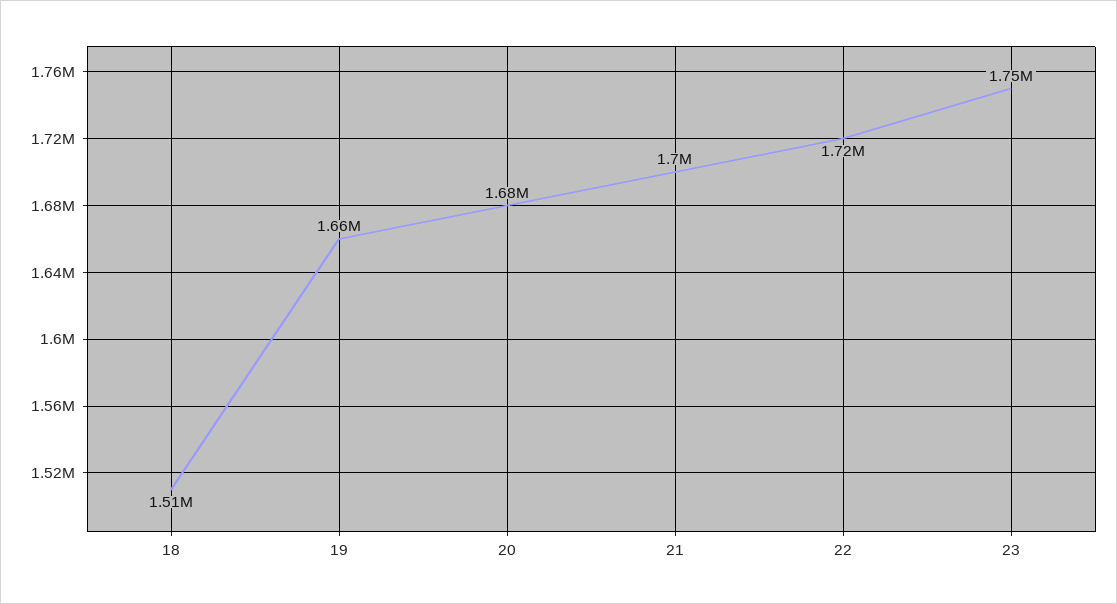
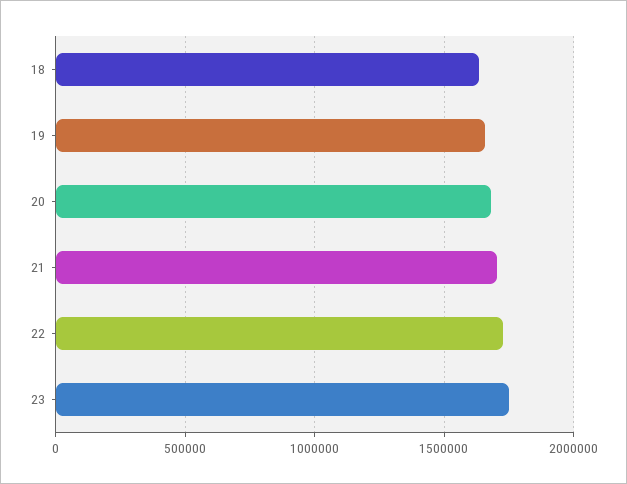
  {
-   "18": 1510000,
+   "18": 1650000,
    "19": 1660000,
    "20": 1680000,
    "21": 1700000,
    "22": 1720000,
    "23": 1750000
  }

